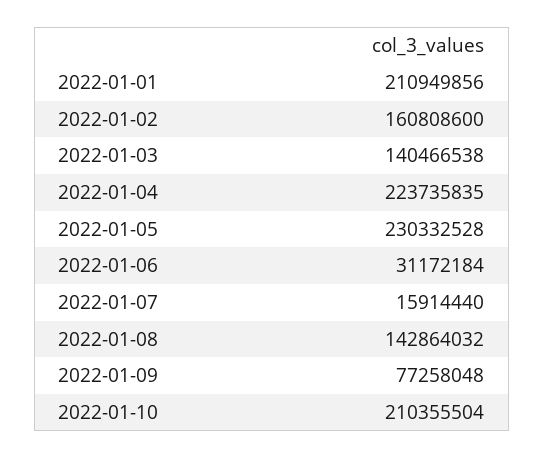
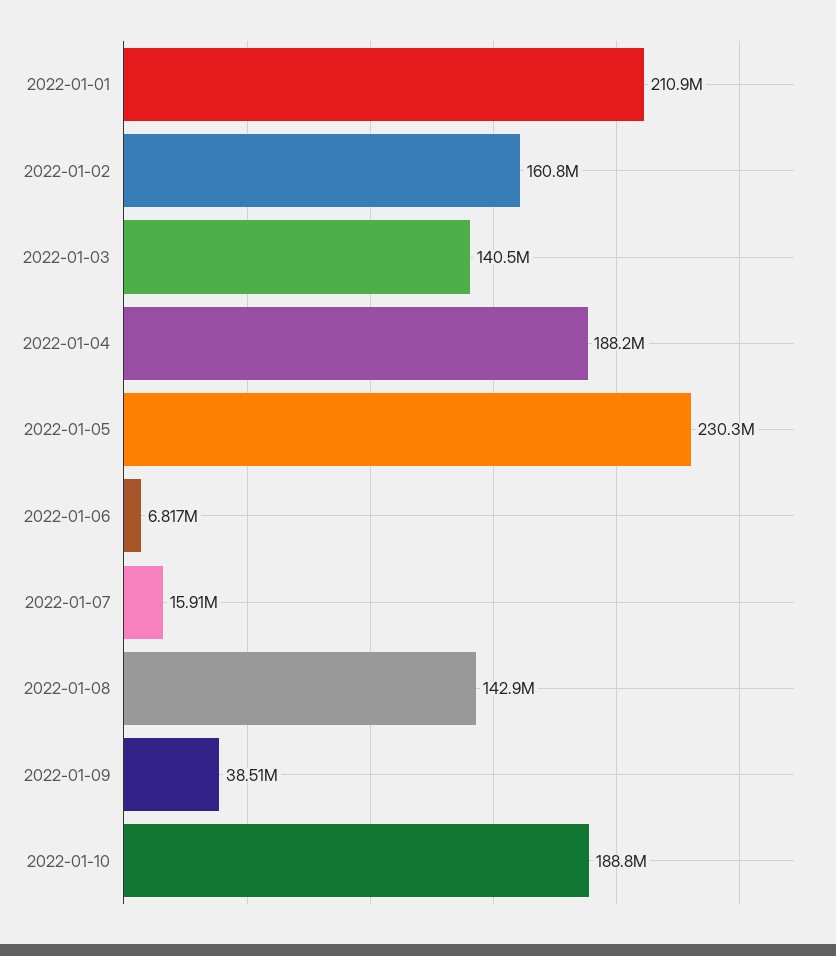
  {
    "2022-01-01": 210949856,
    "2022-01-02": 160808600,
    "2022-01-03": 140466538,
-   "2022-01-04": 223735835,
+   "2022-01-04": 188200000,
    "2022-01-05": 230332528,
-   "2022-01-06": 31172184,
+   "2022-01-06": 6817000,
    "2022-01-07": 15914440,
    "2022-01-08": 142864032,
-   "2022-01-09": 77258048,
+   "2022-01-09": 38510000,
-   "2022-01-10": 210355504
+   "2022-01-10": 188800000
  }

